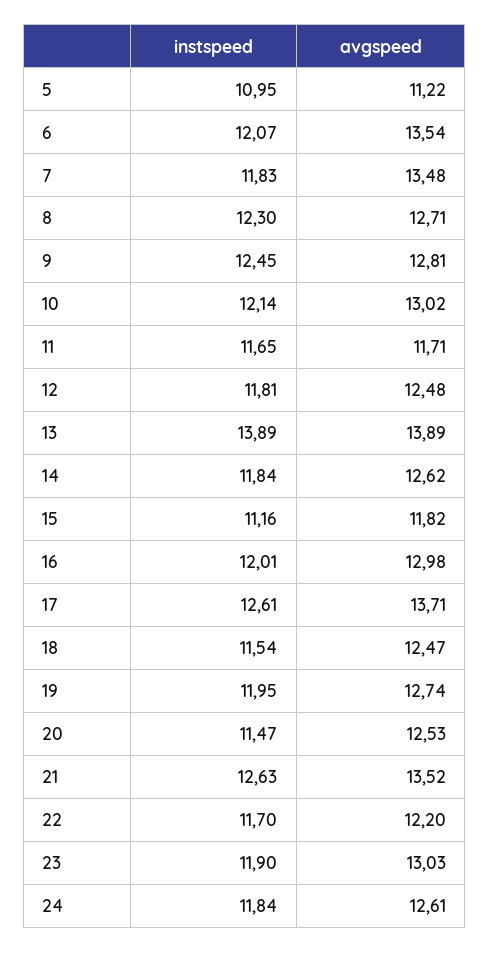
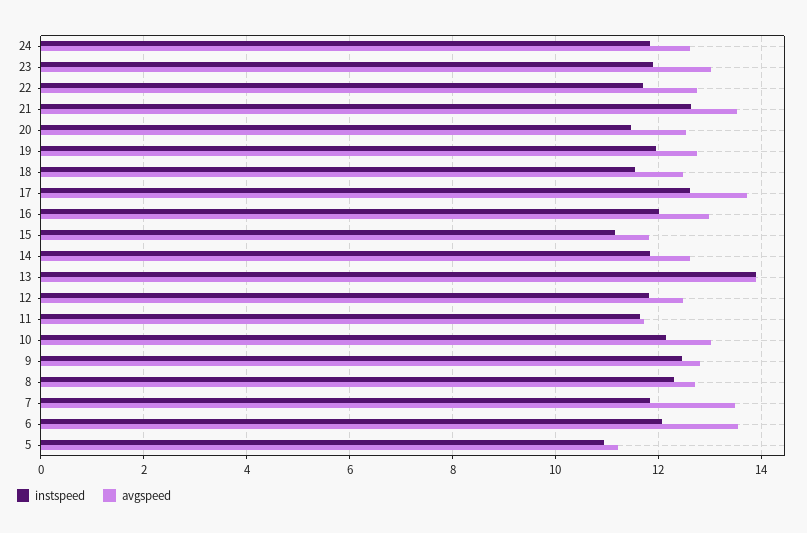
  {
    "instspeed": {
      "5": 10.95,
      "6": 12.07,
      "7": 11.83,
      "8": 12.3,
      "9": 12.45,
      "10": 12.14,
      "11": 11.65,
      "12": 11.81,
      "13": 13.89,
      "14": 11.84,
      "15": 11.16,
      "16": 12.01,
      "17": 12.61,
      "18": 11.54,
      "19": 11.95,
      "20": 11.47,
      "21": 12.63,
      "22": 11.7,
      "23": 11.9,
      "24": 11.84
    },
    "avgspeed": {
      "5": 11.22,
      "6": 13.54,
      "7": 13.48,
      "8": 12.71,
      "9": 12.81,
      "10": 13.02,
      "11": 11.71,
      "12": 12.48,
      "13": 13.89,
      "14": 12.62,
      "15": 11.82,
      "16": 12.98,
      "17": 13.71,
      "18": 12.47,
      "19": 12.74,
      "20": 12.53,
      "21": 13.52,
-     "22": 12.2,
+     "22": 12.8,
      "23": 13.03,
      "24": 12.61
    }
  }

